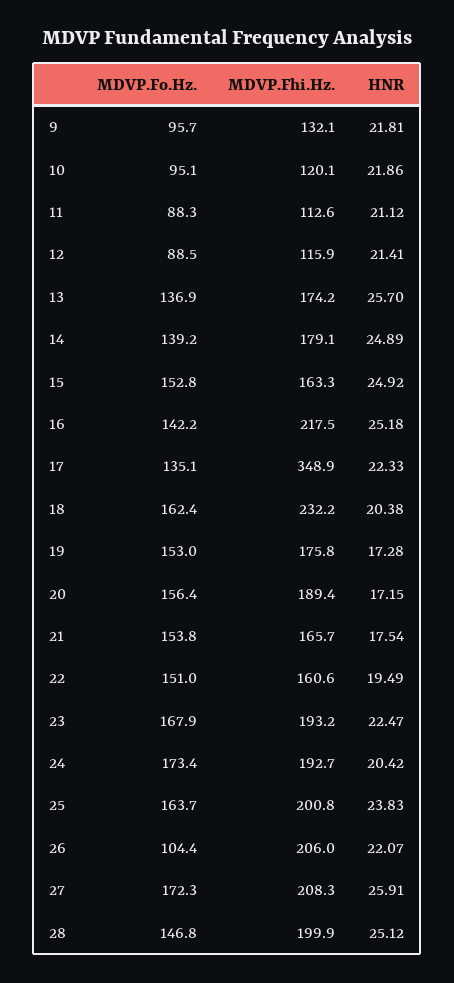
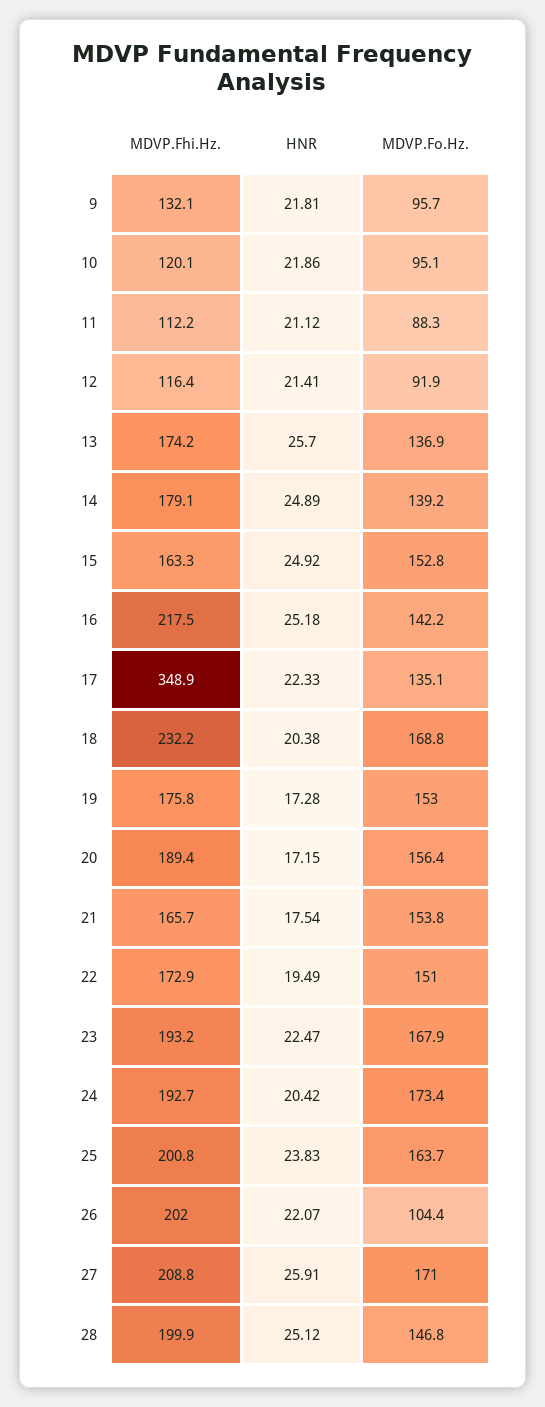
  {
    "MDVP.Fo.Hz.": {
      "9": 95.7,
      "10": 95.1,
      "11": 88.3,
-     "12": 88.5,
+     "12": 91.9,
      "13": 136.9,
      "14": 139.2,
      "15": 152.8,
      "16": 142.2,
      "17": 135.1,
-     "18": 162.4,
+     "18": 168.8,
      "19": 153,
      "20": 156.4,
      "21": 153.8,
      "22": 151,
      "23": 167.9,
      "24": 173.4,
      "25": 163.7,
      "26": 104.4,
-     "27": 172.3,
+     "27": 171,
      "28": 146.8
    },
    "MDVP.Fhi.Hz.": {
      "9": 132.1,
      "10": 120.1,
-     "11": 112.6,
+     "11": 112.2,
-     "12": 115.9,
+     "12": 116.4,
      "13": 174.2,
      "14": 179.1,
      "15": 163.3,
      "16": 217.5,
      "17": 348.9,
      "18": 232.2,
      "19": 175.8,
      "20": 189.4,
      "21": 165.7,
-     "22": 160.6,
+     "22": 172.9,
      "23": 193.2,
      "24": 192.7,
      "25": 200.8,
-     "26": 206,
+     "26": 202,
-     "27": 208.3,
+     "27": 208.8,
      "28": 199.9
    },
    "HNR": {
      "9": 21.81,
      "10": 21.86,
      "11": 21.12,
      "12": 21.41,
      "13": 25.7,
      "14": 24.89,
      "15": 24.92,
      "16": 25.18,
      "17": 22.33,
      "18": 20.38,
      "19": 17.28,
      "20": 17.15,
      "21": 17.54,
      "22": 19.49,
      "23": 22.47,
      "24": 20.42,
      "25": 23.83,
      "26": 22.07,
      "27": 25.91,
      "28": 25.12
    }
  }

